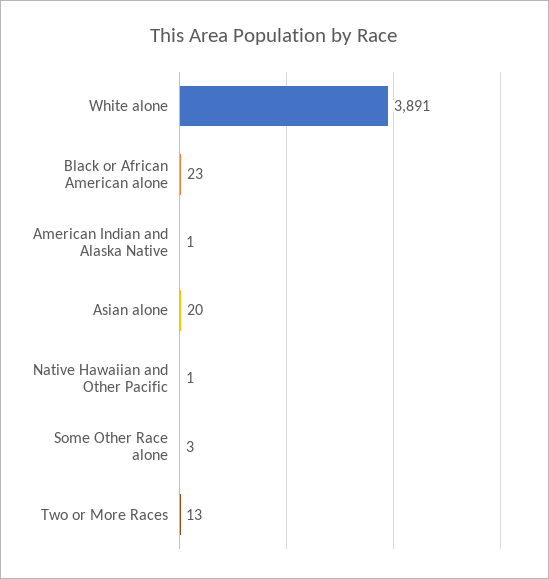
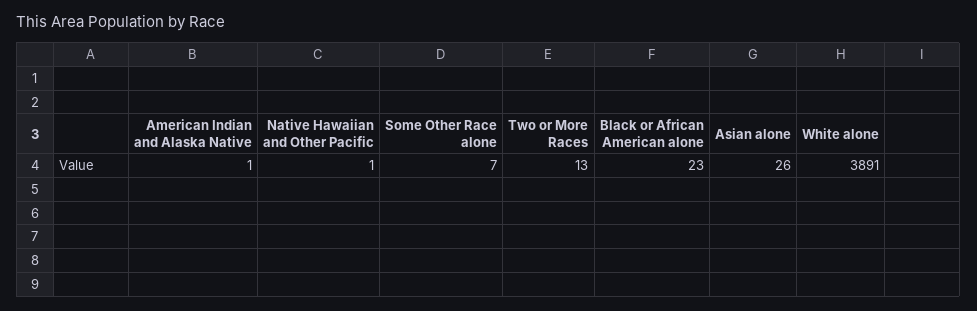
  {
    "White alone": 3891,
    "Black or African American alone": 23,
    "American Indian and Alaska Native": 1,
-   "Asian alone": 20,
+   "Asian alone": 26,
    "Native Hawaiian and Other Pacific": 1,
-   "Some Other Race alone": 3,
+   "Some Other Race alone": 7,
    "Two or More Races": 13
  }

